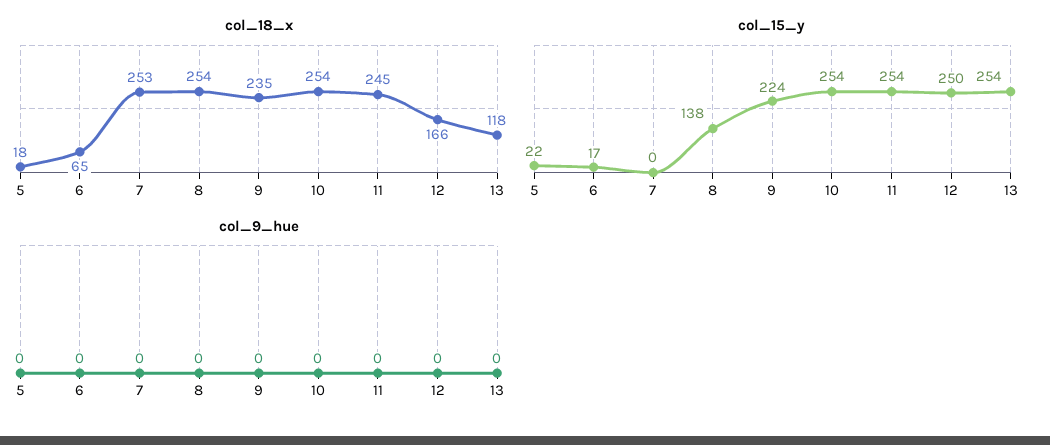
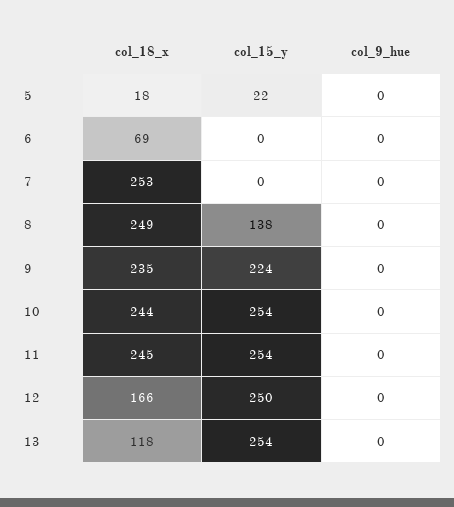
  {
    "col_18_x": {
      "5": 18,
-     "6": 65,
+     "6": 69,
      "7": 253,
-     "8": 254,
+     "8": 249,
      "9": 235,
-     "10": 254,
+     "10": 244,
      "11": 245,
      "12": 166,
      "13": 118
    },
    "col_15_y": {
      "5": 22,
-     "6": 17,
+     "6": 0,
      "7": 0,
      "8": 138,
      "9": 224,
      "10": 254,
      "11": 254,
      "12": 250,
      "13": 254
    },
    "col_9_hue": {
      "5": 0,
      "6": 0,
      "7": 0,
      "8": 0,
      "9": 0,
      "10": 0,
      "11": 0,
      "12": 0,
      "13": 0
    }
  }

